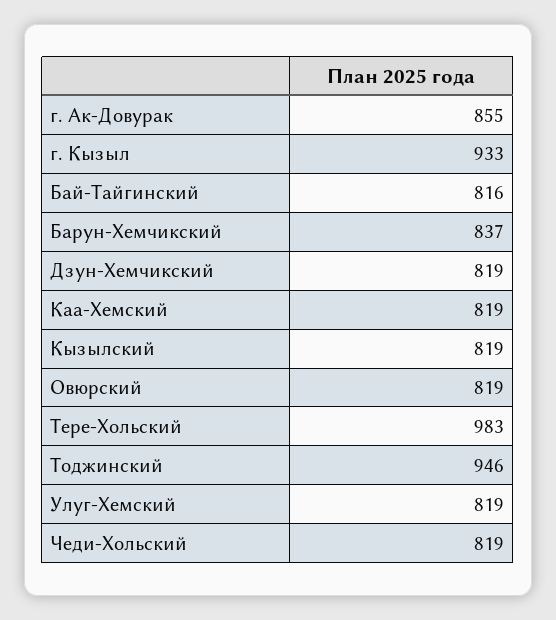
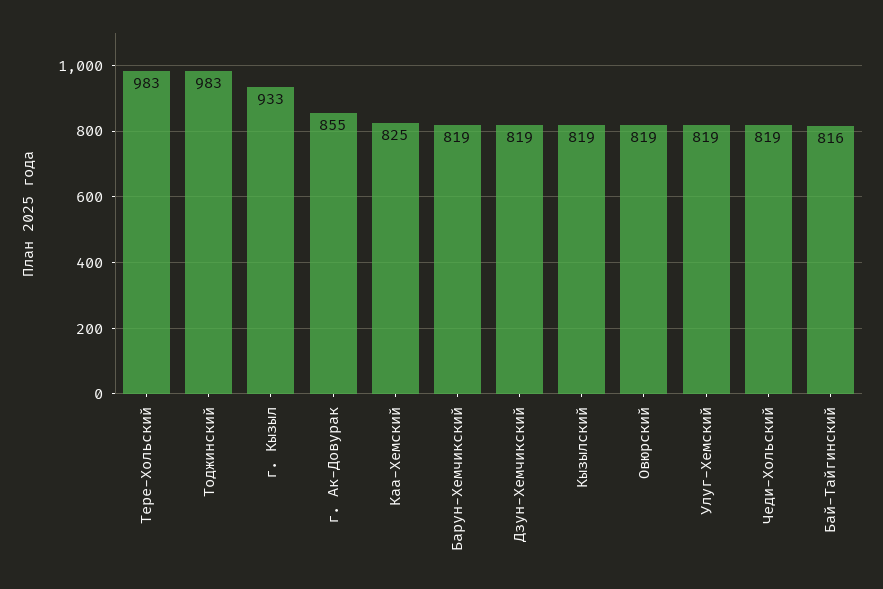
  {
    "г. Ак-Довурак": 855,
    "г. Кызыл": 933,
    "Бай-Тайгинский": 816,
-   "Барун-Хемчикский": 837,
+   "Барун-Хемчикский": 819,
    "Дзун-Хемчикский": 819,
-   "Каа-Хемский": 819,
+   "Каа-Хемский": 825,
    "Кызылский": 819,
    "Овюрский": 819,
    "Тере-Хольский": 983,
-   "Тоджинский": 946,
+   "Тоджинский": 983,
    "Улуг-Хемский": 819,
    "Чеди-Хольский": 819
  }

